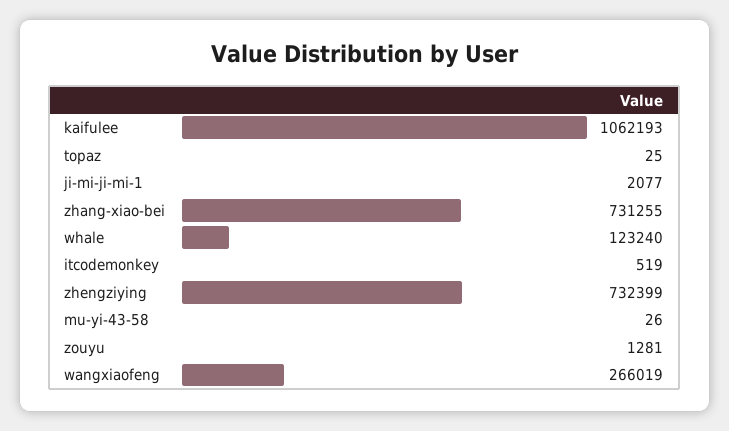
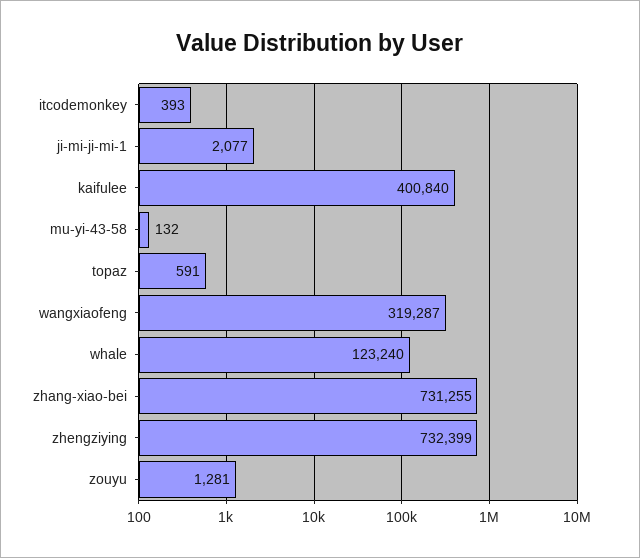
  {
-   "kaifulee": 1062193,
+   "kaifulee": 400840,
-   "topaz": 25,
+   "topaz": 591,
    "ji-mi-ji-mi-1": 2077,
    "zhang-xiao-bei": 731255,
    "whale": 123240,
-   "itcodemonkey": 519,
+   "itcodemonkey": 393,
    "zhengziying": 732399,
-   "mu-yi-43-58": 26,
+   "mu-yi-43-58": 132,
    "zouyu": 1281,
-   "wangxiaofeng": 266019
+   "wangxiaofeng": 319287
  }

